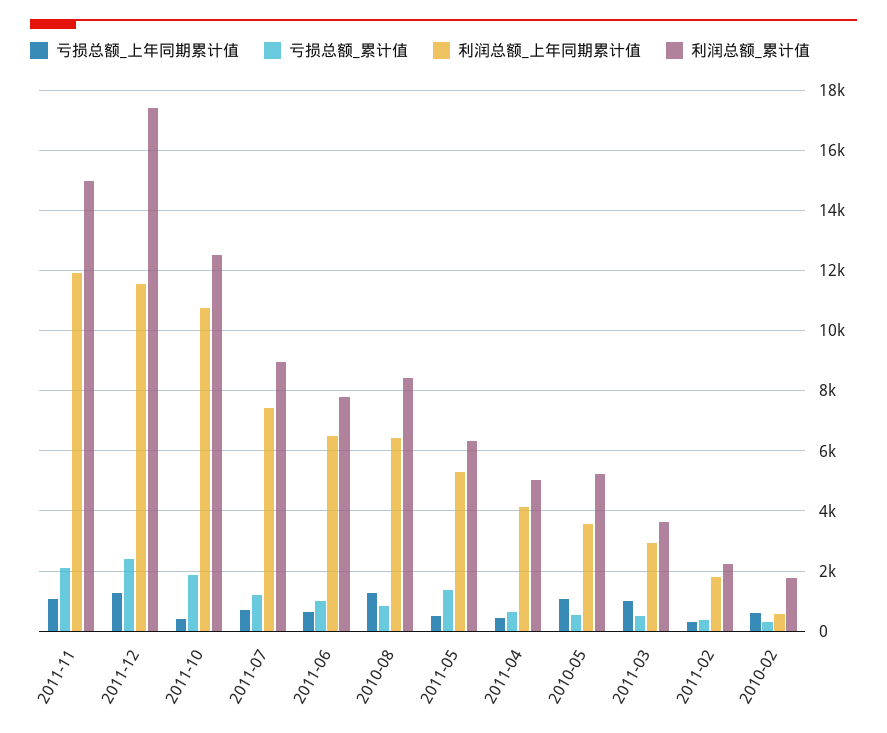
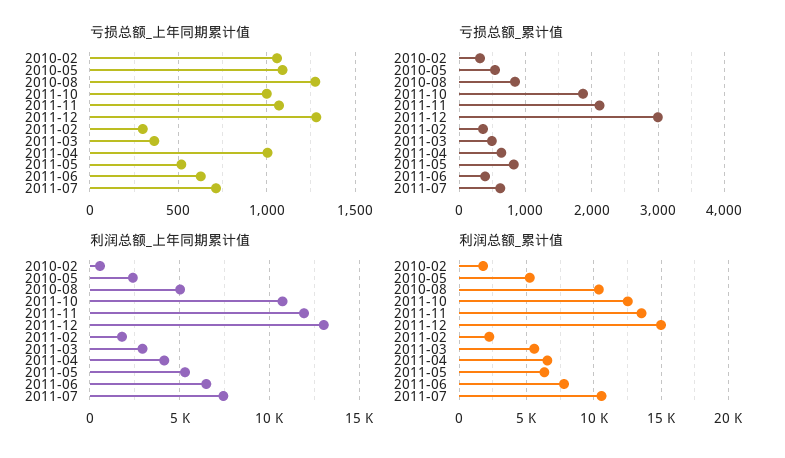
  {
    "亏损总额_上年同期累计值": {
      "2011-11": 1050,
      "2011-12": 1300,
-     "2011-10": 400,
+     "2011-10": 1000,
      "2011-07": 700,
      "2011-06": 650,
      "2010-08": 1300,
      "2011-05": 500,
-     "2011-04": 400,
+     "2011-04": 1000,
      "2010-05": 1100,
-     "2011-03": 1000,
+     "2011-03": 350,
      "2011-02": 300,
-     "2010-02": 600
+     "2010-02": 1050
    },
    "亏损总额_累计值": {
      "2011-11": 2100,
-     "2011-12": 2400,
+     "2011-12": 3000,
      "2011-10": 1900,
-     "2011-07": 1200,
+     "2011-07": 600,
-     "2011-06": 1000,
+     "2011-06": 400,
      "2010-08": 800,
-     "2011-05": 1400,
+     "2011-05": 800,
      "2011-04": 600,
      "2010-05": 500,
      "2011-03": 500,
      "2011-02": 400,
      "2010-02": 300
    },
    "利润总额_上年同期累计值": {
      "2011-11": 12000,
-     "2011-12": 11600,
+     "2011-12": 13000,
      "2011-10": 10800,
      "2011-07": 7400,
      "2011-06": 6400,
-     "2010-08": 6400,
+     "2010-08": 5000,
      "2011-05": 5200,
      "2011-04": 4200,
-     "2010-05": 3600,
+     "2010-05": 2500,
      "2011-03": 3000,
      "2011-02": 1800,
      "2010-02": 600
    },
    "利润总额_累计值": {
-     "2011-11": 15000,
+     "2011-11": 13500,
-     "2011-12": 17400,
+     "2011-12": 15000,
      "2011-10": 12600,
-     "2011-07": 9000,
+     "2011-07": 10500,
      "2011-06": 7800,
-     "2010-08": 8400,
+     "2010-08": 10500,
      "2011-05": 6400,
-     "2011-04": 5000,
+     "2011-04": 6500,
      "2010-05": 5200,
-     "2011-03": 3600,
+     "2011-03": 5500,
      "2011-02": 2200,
      "2010-02": 1800
    }
  }

